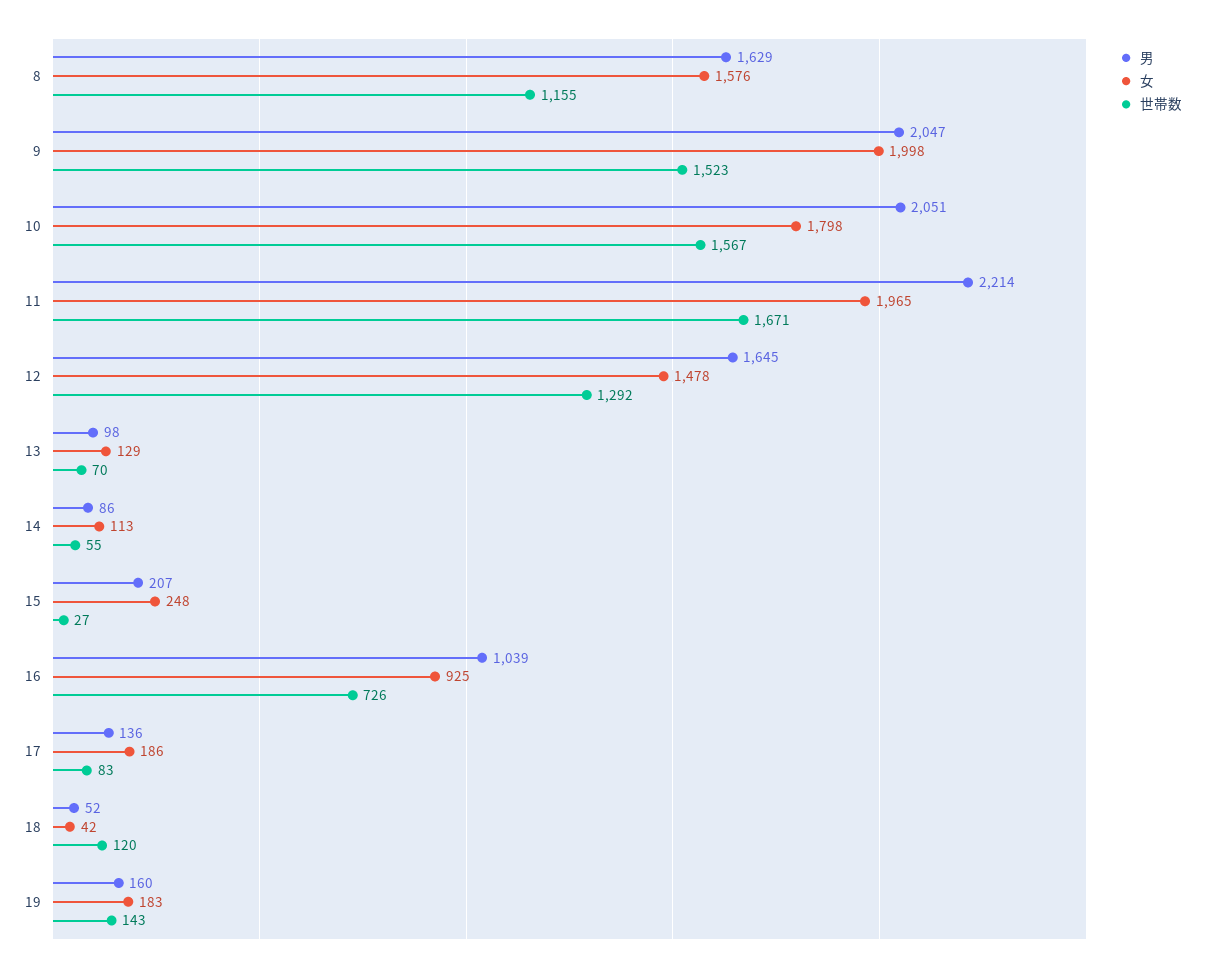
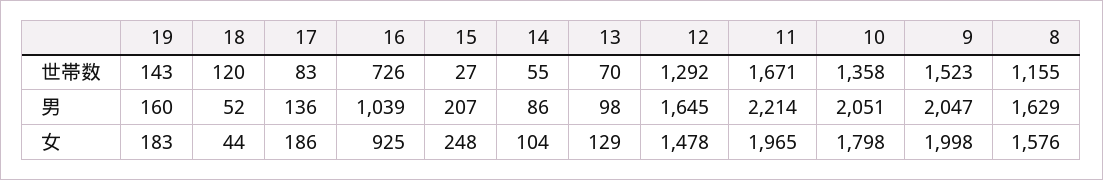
  {
    "男": {
      "8": 1629,
      "9": 2047,
      "10": 2051,
      "11": 2214,
      "12": 1645,
      "13": 98,
      "14": 86,
      "15": 207,
      "16": 1039,
      "17": 136,
      "18": 52,
      "19": 160
    },
    "女": {
      "8": 1576,
      "9": 1998,
      "10": 1798,
      "11": 1965,
      "12": 1478,
      "13": 129,
-     "14": 113,
+     "14": 104,
      "15": 248,
      "16": 925,
      "17": 186,
-     "18": 42,
+     "18": 44,
      "19": 183
    },
    "世帯数": {
      "8": 1155,
      "9": 1523,
-     "10": 1567,
+     "10": 1358,
      "11": 1671,
      "12": 1292,
      "13": 70,
      "14": 55,
      "15": 27,
      "16": 726,
      "17": 83,
      "18": 120,
      "19": 143
    }
  }

